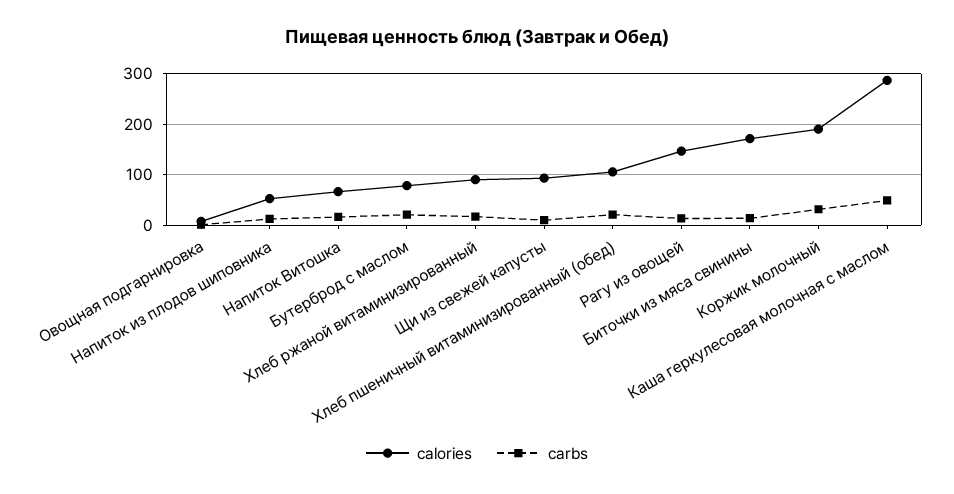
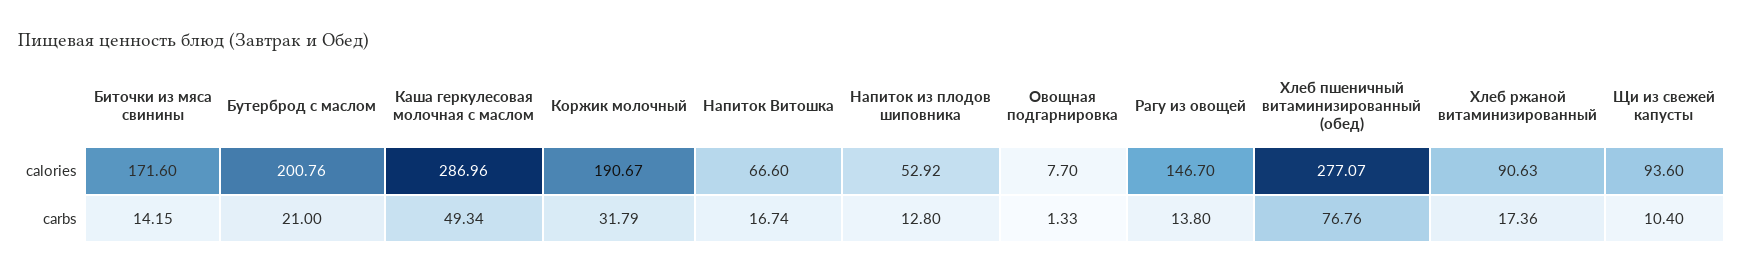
  {
    "calories": {
      "Овощная подгарнировка": 7.7,
      "Напиток из плодов шиповника": 52.92,
      "Напиток Витошка": 66.6,
-     "Бутерброд с маслом": 80,
+     "Бутерброд с маслом": 200.76,
      "Хлеб ржаной витаминизированный": 90.63,
      "Щи из свежей капусты": 93.6,
-     "Хлеб пшеничный витаминизированный (обед)": 100,
+     "Хлеб пшеничный витаминизированный (обед)": 277.07,
      "Рагу из овощей": 146.7,
      "Биточки из мяса свинины": 171.6,
      "Коржик молочный": 190.67,
      "Каша геркулесовая молочная с маслом": 286.96
    },
    "carbs": {
      "Овощная подгарнировка": 1.33,
      "Напиток из плодов шиповника": 12.8,
      "Напиток Витошка": 16.74,
      "Бутерброд с маслом": 21,
      "Хлеб ржаной витаминизированный": 17.36,
      "Щи из свежей капусты": 10.4,
-     "Хлеб пшеничный витаминизированный (обед)": 20,
+     "Хлеб пшеничный витаминизированный (обед)": 76.76,
      "Рагу из овощей": 13.8,
      "Биточки из мяса свинины": 14.15,
      "Коржик молочный": 31.79,
      "Каша геркулесовая молочная с маслом": 49.34
    }
  }

